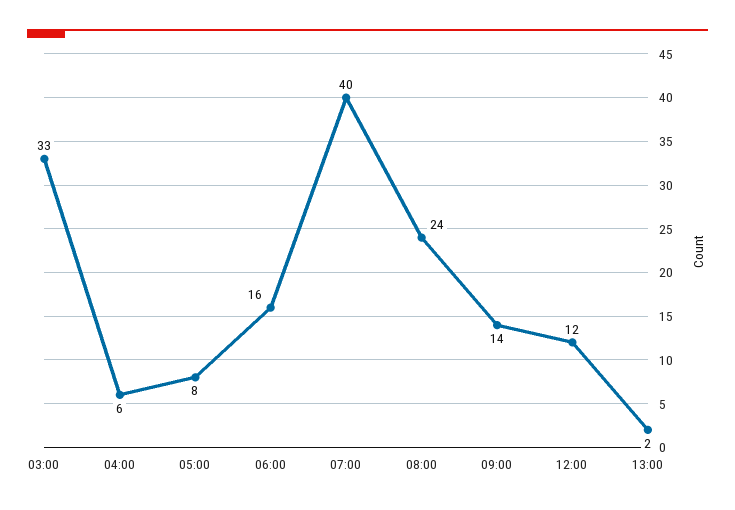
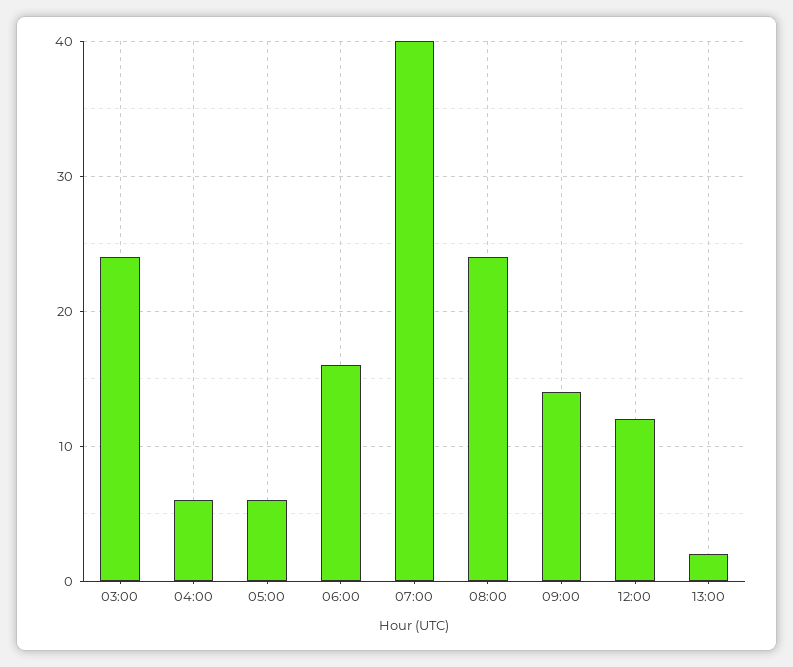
  {
-   "03:00": 33,
+   "03:00": 24,
    "04:00": 6,
-   "05:00": 8,
+   "05:00": 6,
    "06:00": 16,
    "07:00": 40,
    "08:00": 24,
    "09:00": 14,
    "12:00": 12,
    "13:00": 2
  }

